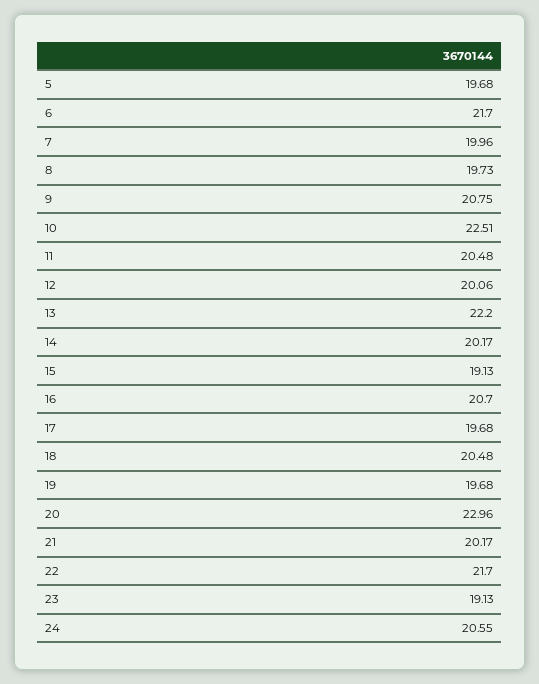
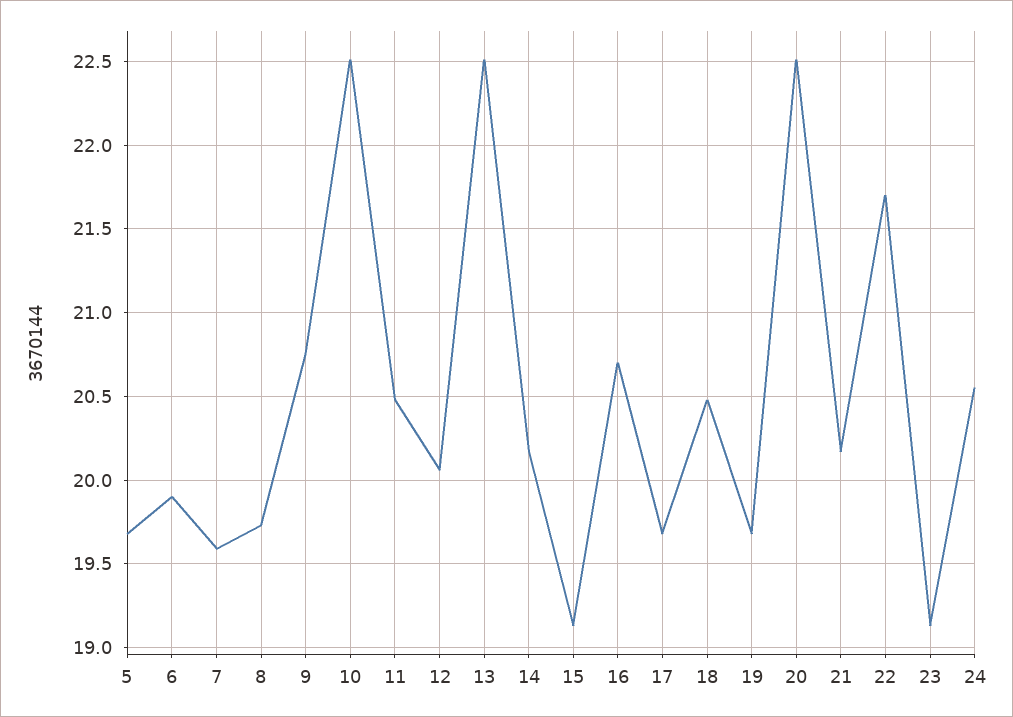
  {
    "5": 19.68,
-   "6": 21.7,
+   "6": 19.9,
-   "7": 19.96,
+   "7": 19.6,
    "8": 19.73,
    "9": 20.75,
    "10": 22.51,
    "11": 20.48,
    "12": 20.06,
-   "13": 22.2,
+   "13": 22.5,
    "14": 20.17,
    "15": 19.13,
    "16": 20.7,
    "17": 19.68,
    "18": 20.48,
    "19": 19.68,
-   "20": 22.96,
+   "20": 22.5,
    "21": 20.17,
    "22": 21.7,
    "23": 19.13,
    "24": 20.55
  }

